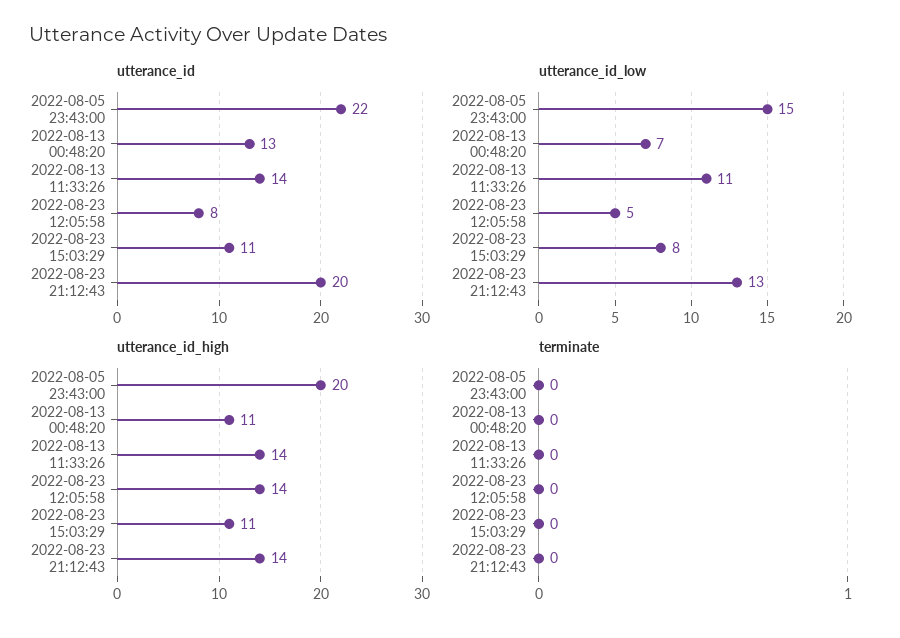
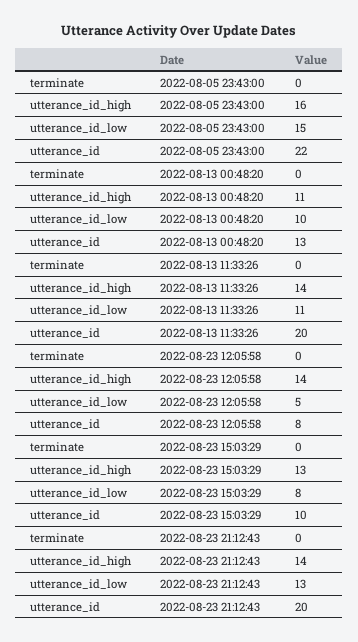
  {
    "utterance_id": {
      "2022-08-05 23:43:00": 22,
      "2022-08-13 00:48:20": 13,
-     "2022-08-13 11:33:26": 14,
+     "2022-08-13 11:33:26": 20,
      "2022-08-23 12:05:58": 8,
-     "2022-08-23 15:03:29": 11,
+     "2022-08-23 15:03:29": 10,
      "2022-08-23 21:12:43": 20
    },
    "utterance_id_low": {
      "2022-08-05 23:43:00": 15,
-     "2022-08-13 00:48:20": 7,
+     "2022-08-13 00:48:20": 10,
      "2022-08-13 11:33:26": 11,
      "2022-08-23 12:05:58": 5,
      "2022-08-23 15:03:29": 8,
      "2022-08-23 21:12:43": 13
    },
    "utterance_id_high": {
-     "2022-08-05 23:43:00": 20,
+     "2022-08-05 23:43:00": 16,
      "2022-08-13 00:48:20": 11,
      "2022-08-13 11:33:26": 14,
      "2022-08-23 12:05:58": 14,
-     "2022-08-23 15:03:29": 11,
+     "2022-08-23 15:03:29": 13,
      "2022-08-23 21:12:43": 14
    },
    "terminate": {
      "2022-08-05 23:43:00": 0,
      "2022-08-13 00:48:20": 0,
      "2022-08-13 11:33:26": 0,
      "2022-08-23 12:05:58": 0,
      "2022-08-23 15:03:29": 0,
      "2022-08-23 21:12:43": 0
    }
  }

